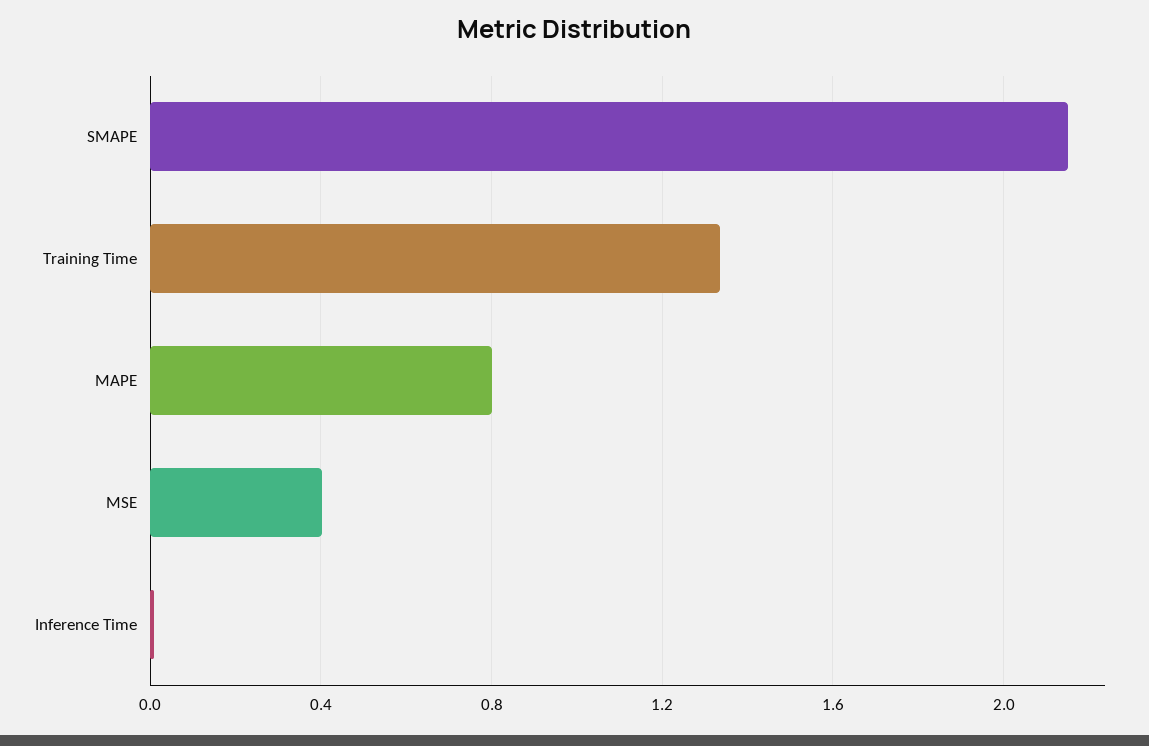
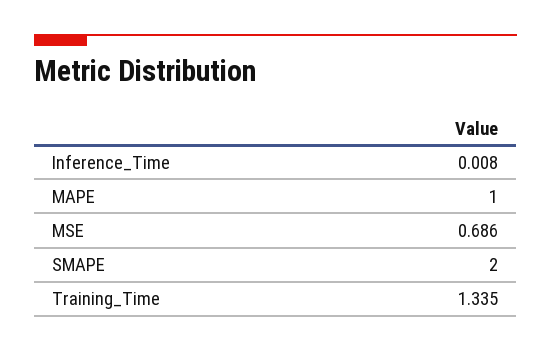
  {
-   "SMAPE": 2.15,
+   "SMAPE": 2,
    "Training Time": 1.335,
-   "MAPE": 0.8,
+   "MAPE": 1,
-   "MSE": 0.4,
+   "MSE": 0.686,
    "Inference Time": 0.008
  }

